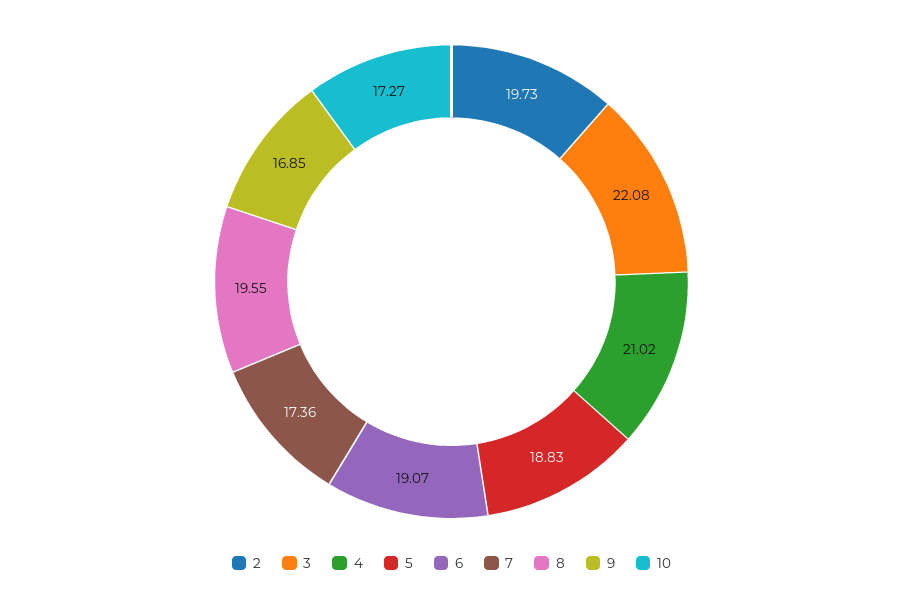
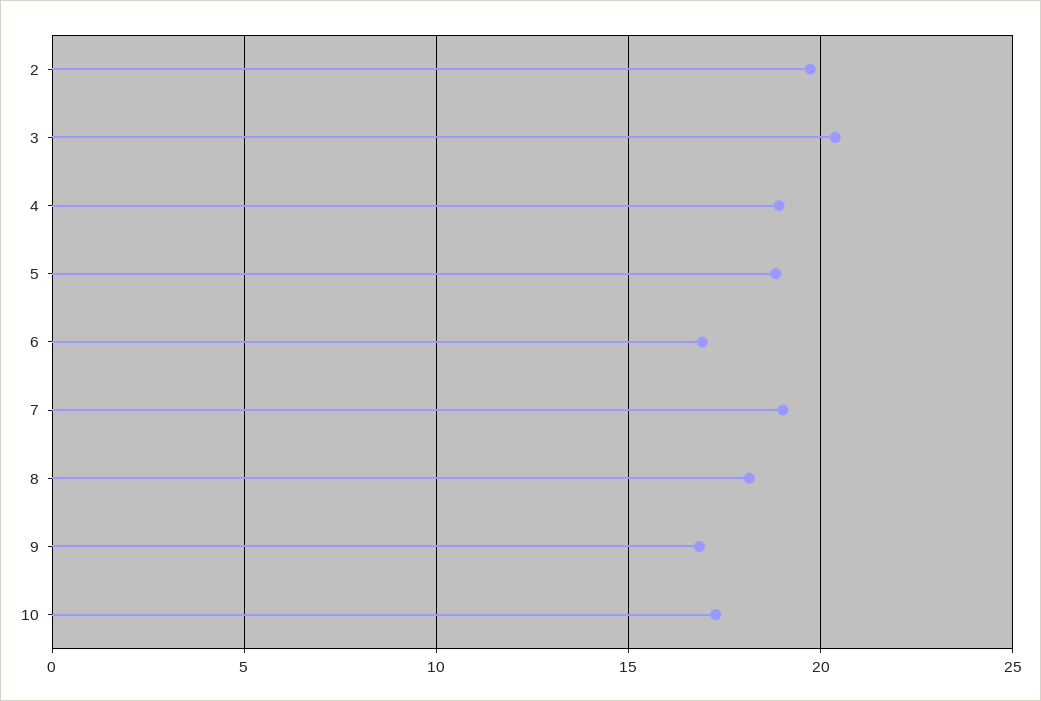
  {
    "2": 19.73,
-   "3": 22.08,
+   "3": 20.5,
-   "4": 21.02,
+   "4": 19,
    "5": 18.83,
-   "6": 19.07,
+   "6": 17,
-   "7": 17.36,
+   "7": 19,
-   "8": 19.55,
+   "8": 18,
    "9": 16.85,
    "10": 17.27
  }

